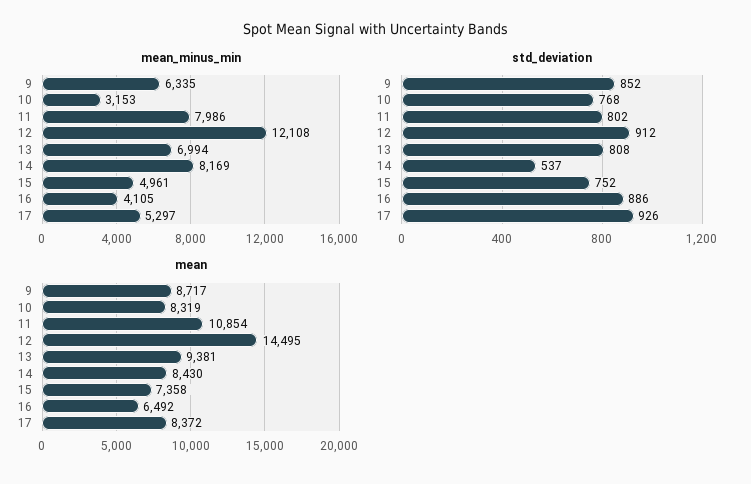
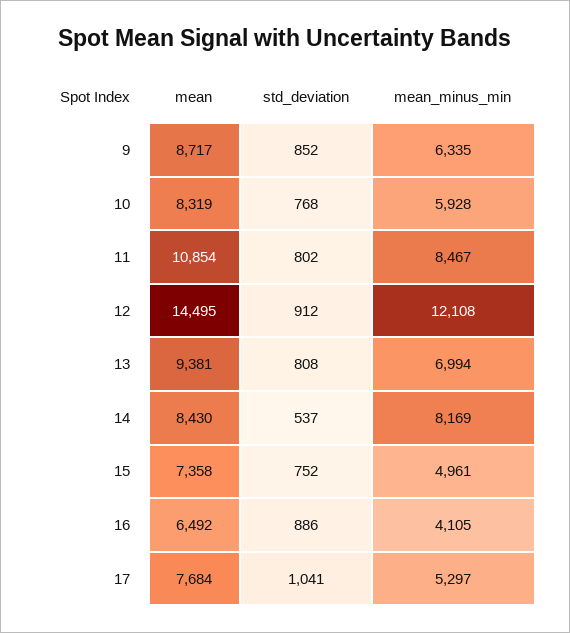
  {
    "mean_minus_min": {
      "9": 6335,
-     "10": 3153,
+     "10": 5928,
-     "11": 7986,
+     "11": 8467,
      "12": 12108,
      "13": 6994,
      "14": 8169,
      "15": 4961,
      "16": 4105,
      "17": 5297
    },
    "std_deviation": {
      "9": 852,
      "10": 768,
      "11": 802,
      "12": 912,
      "13": 808,
      "14": 537,
      "15": 752,
      "16": 886,
-     "17": 926
+     "17": 1041
    },
    "mean": {
      "9": 8717,
      "10": 8319,
      "11": 10854,
      "12": 14495,
      "13": 9381,
      "14": 8430,
      "15": 7358,
      "16": 6492,
-     "17": 8372
+     "17": 7684
    }
  }

